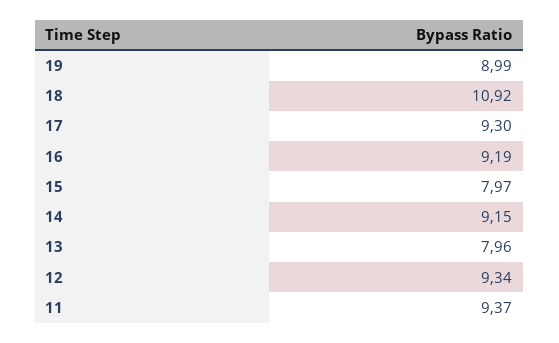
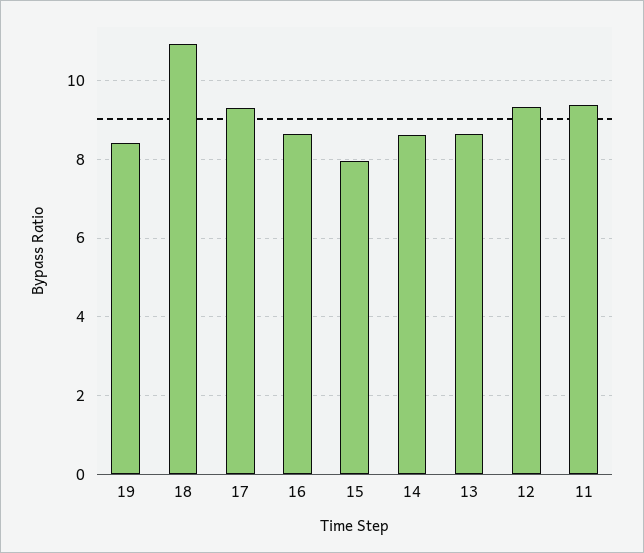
  {
-   "19": 8.99,
+   "19": 8.4,
    "18": 10.92,
    "17": 9.3,
-   "16": 9.19,
+   "16": 8.6,
    "15": 7.97,
-   "14": 9.15,
+   "14": 8.6,
-   "13": 7.96,
+   "13": 8.6,
    "12": 9.34,
    "11": 9.37
  }

